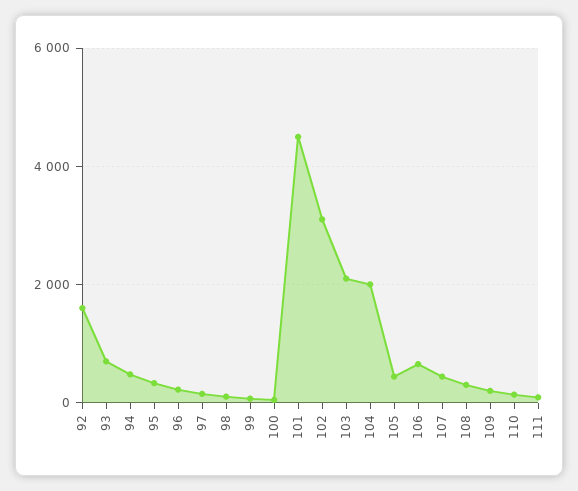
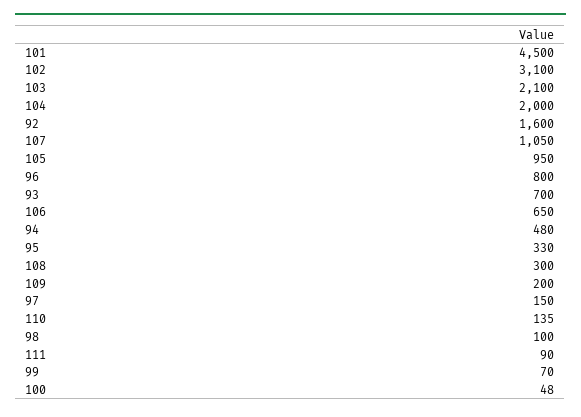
  {
    "92": 1600,
    "93": 700,
    "94": 480,
    "95": 330,
-   "96": 200,
+   "96": 800,
    "97": 150,
    "98": 100,
    "99": 70,
    "100": 48,
    "101": 4500,
    "102": 3100,
    "103": 2100,
    "104": 2000,
-   "105": 400,
+   "105": 950,
    "106": 650,
-   "107": 400,
+   "107": 1050,
    "108": 300,
    "109": 200,
    "110": 135,
    "111": 90
  }

